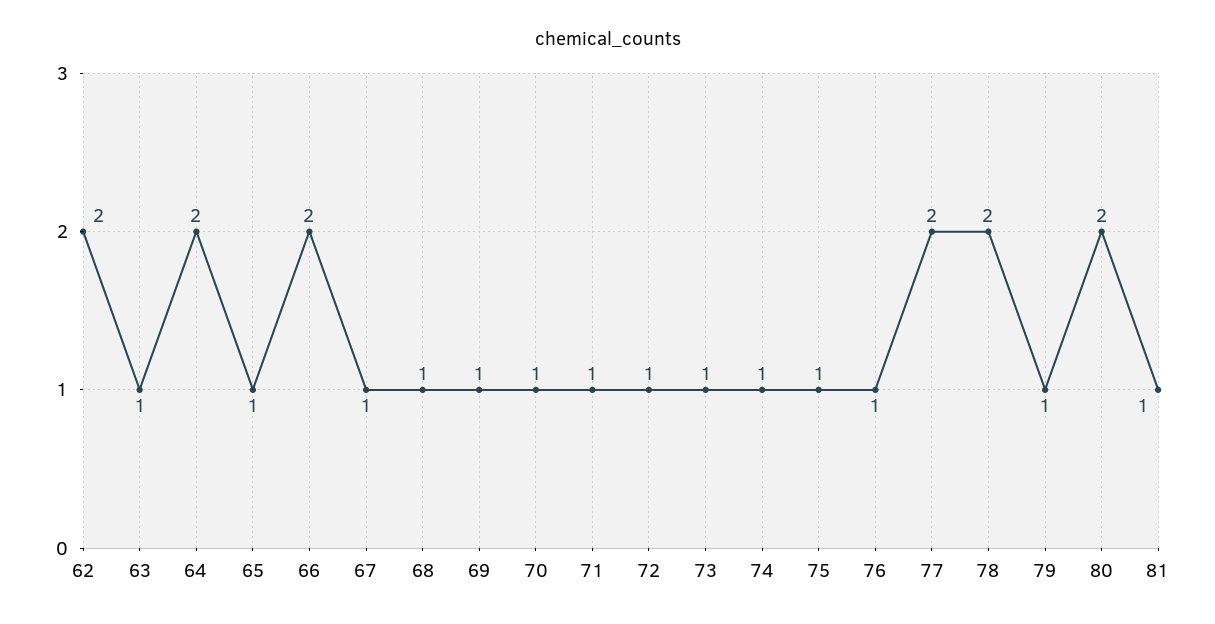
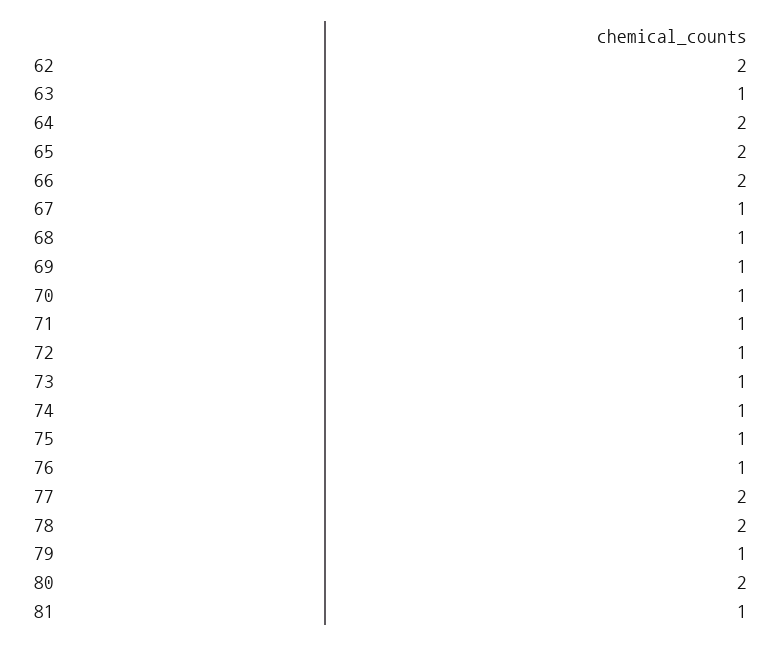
  {
    "62": 2,
    "63": 1,
    "64": 2,
-   "65": 1,
+   "65": 2,
    "66": 2,
    "67": 1,
    "68": 1,
    "69": 1,
    "70": 1,
    "71": 1,
    "72": 1,
    "73": 1,
    "74": 1,
    "75": 1,
    "76": 1,
    "77": 2,
    "78": 2,
    "79": 1,
    "80": 2,
    "81": 1
  }

